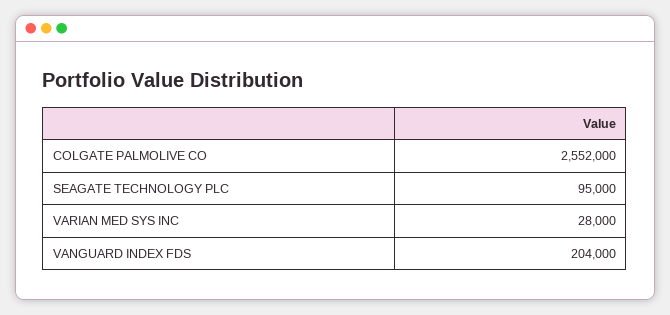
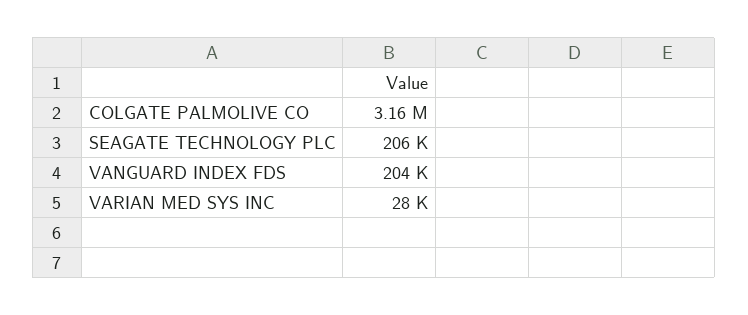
  {
-   "COLGATE PALMOLIVE CO": 2552000,
+   "COLGATE PALMOLIVE CO": 3160000,
-   "SEAGATE TECHNOLOGY PLC": 95000,
+   "SEAGATE TECHNOLOGY PLC": 206000,
    "VARIAN MED SYS INC": 28000,
    "VANGUARD INDEX FDS": 204000
  }

